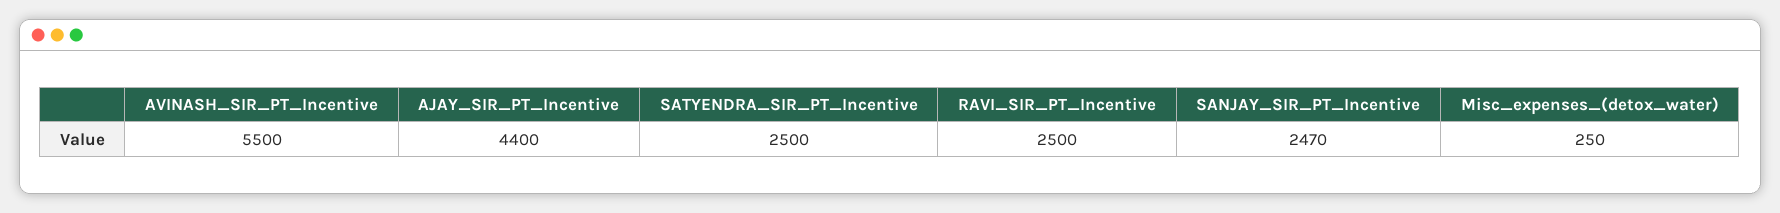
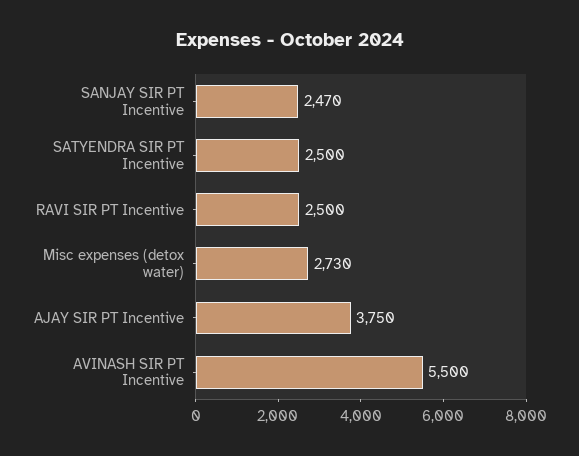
  {
    "AVINASH_SIR_PT_Incentive": 5500,
-   "AJAY_SIR_PT_Incentive": 4400,
+   "AJAY_SIR_PT_Incentive": 3750,
    "SATYENDRA_SIR_PT_Incentive": 2500,
    "RAVI_SIR_PT_Incentive": 2500,
    "SANJAY_SIR_PT_Incentive": 2470,
-   "Misc_expenses_(detox_water)": 250
+   "Misc_expenses_(detox_water)": 2730
  }

